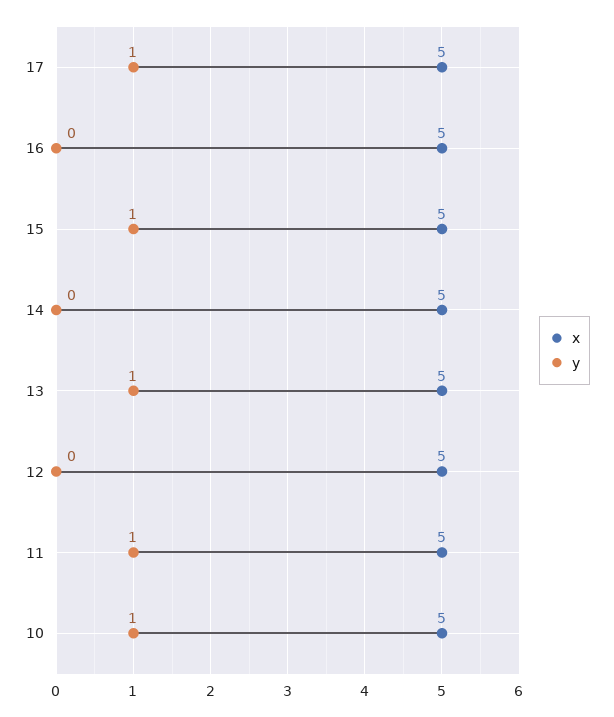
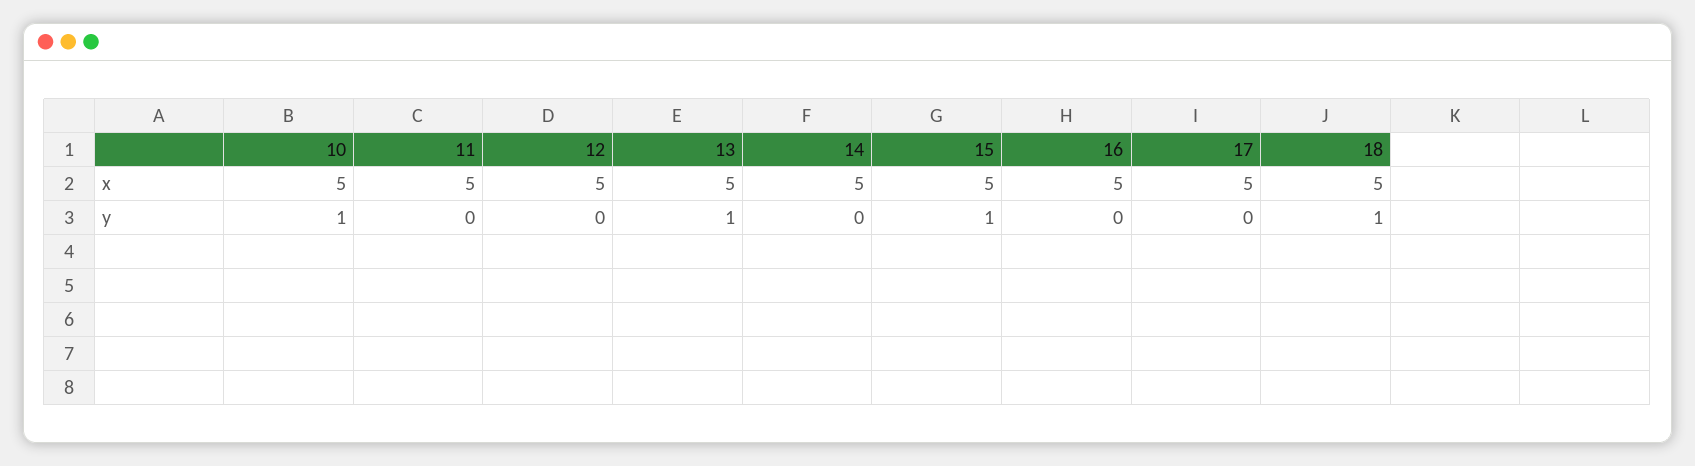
  {
    "x": {
      "17": 5,
      "16": 5,
      "15": 5,
      "14": 5,
      "13": 5,
      "12": 5,
      "11": 5,
-     "10": 5
+     "10": 5,
+     "18": 5
    },
    "y": {
-     "17": 1,
+     "17": 0,
      "16": 0,
      "15": 1,
      "14": 0,
      "13": 1,
      "12": 0,
-     "11": 1,
+     "11": 0,
-     "10": 1
+     "10": 1,
+     "18": 1
    }
  }

